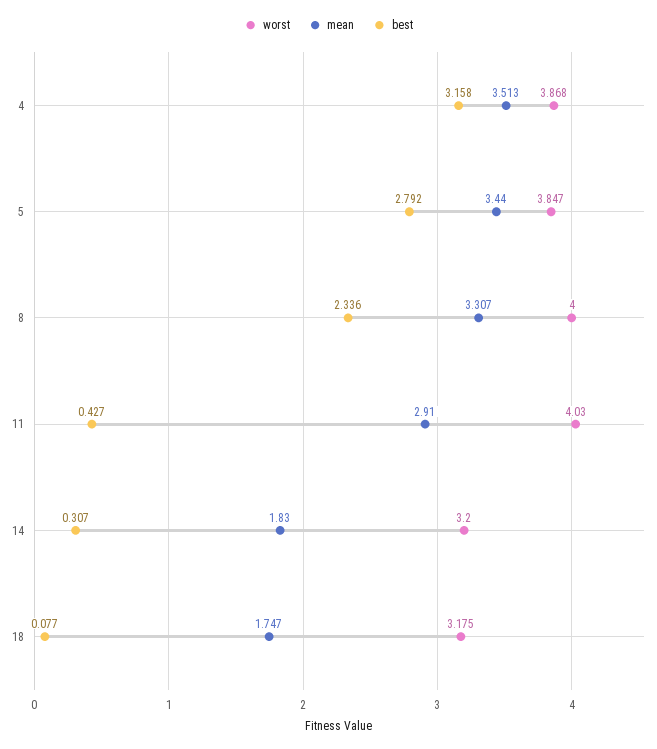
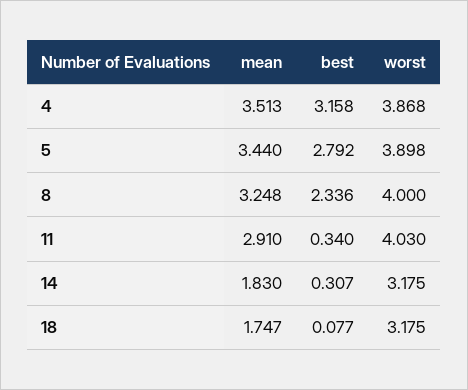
  {
    "worst": {
      "4": 3.868,
-     "5": 3.847,
+     "5": 3.898,
      "8": 4,
      "11": 4.03,
-     "14": 3.2,
+     "14": 3.175,
      "18": 3.175
    },
    "mean": {
      "4": 3.513,
      "5": 3.44,
-     "8": 3.307,
+     "8": 3.248,
      "11": 2.91,
      "14": 1.83,
      "18": 1.747
    },
    "best": {
      "4": 3.158,
      "5": 2.792,
      "8": 2.336,
-     "11": 0.427,
+     "11": 0.34,
      "14": 0.307,
      "18": 0.077
    }
  }

